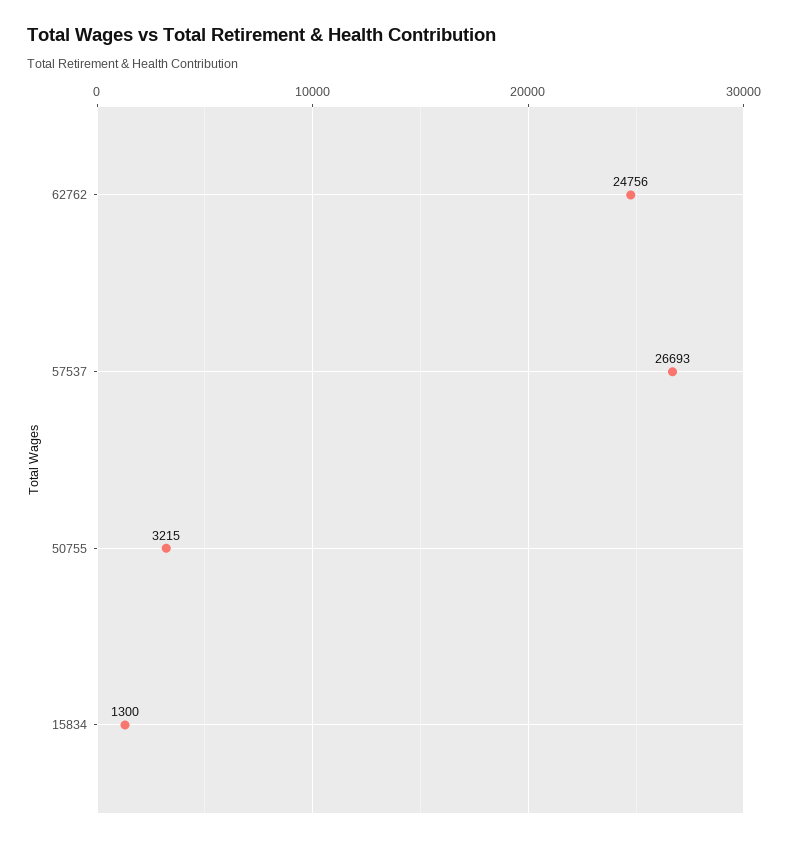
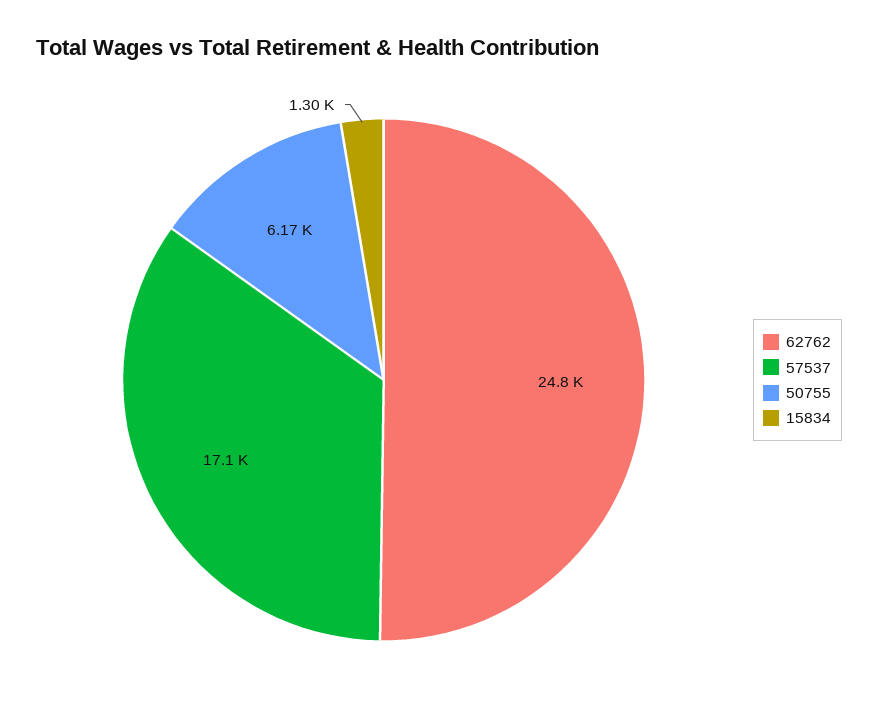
  {
    "62762": 24756,
-   "57537": 26693,
+   "57537": 17100,
-   "50755": 3215,
+   "50755": 6170,
    "15834": 1300
  }

